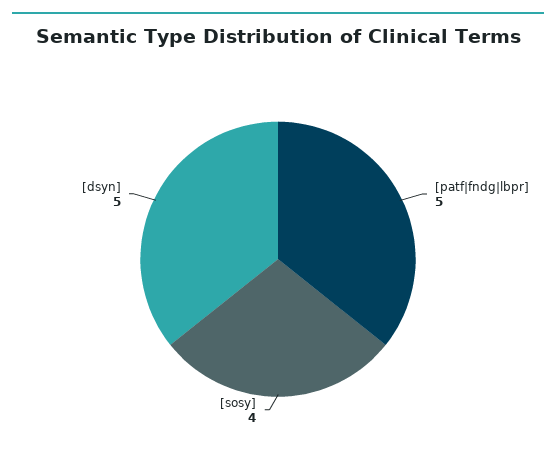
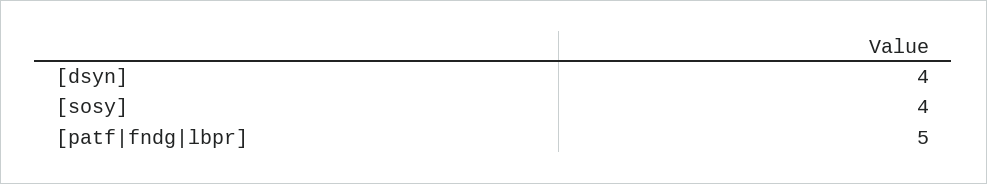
  {
    "[patf|fndg|lbpr]": 5,
    "[sosy]": 4,
-   "[dsyn]": 5
+   "[dsyn]": 4
  }

